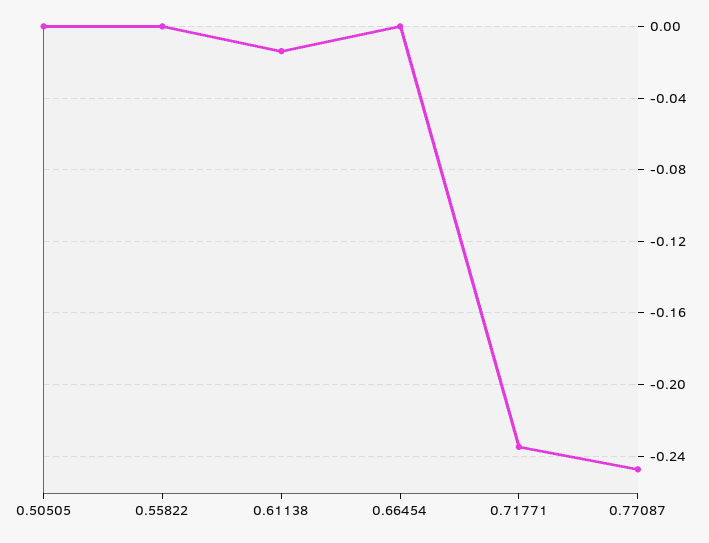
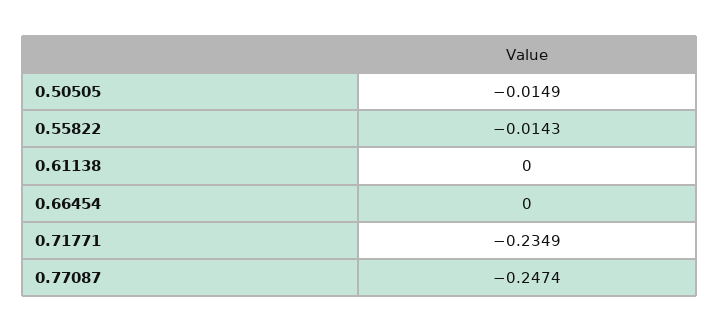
  {
-   "0.50505": 0,
+   "0.50505": -0.0149,
-   "0.55822": 0,
+   "0.55822": -0.0143,
-   "0.61138": -0.015,
+   "0.61138": 0,
    "0.66454": 0,
    "0.71771": -0.2349,
    "0.77087": -0.2474
  }

